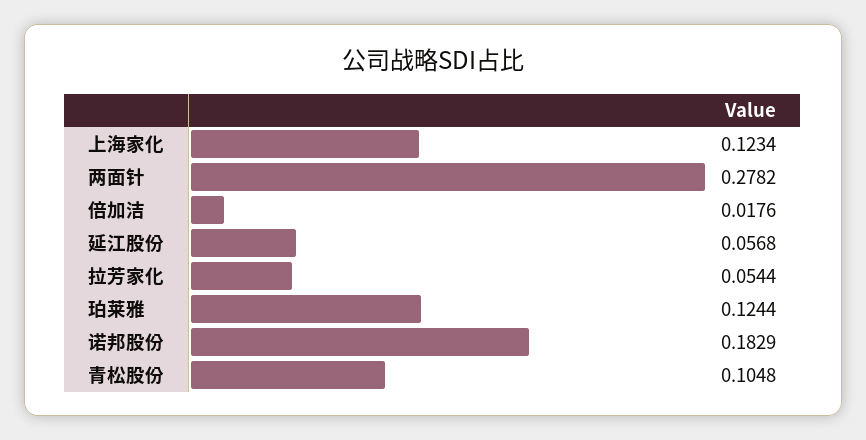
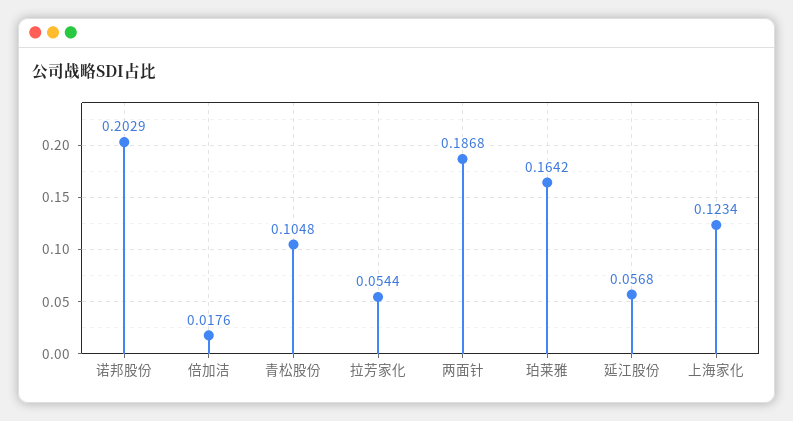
  {
    "上海家化": 0.1234,
-   "两面针": 0.2782,
+   "两面针": 0.1868,
    "倍加洁": 0.0176,
    "延江股份": 0.0568,
    "拉芳家化": 0.0544,
-   "珀莱雅": 0.1244,
+   "珀莱雅": 0.1642,
-   "诺邦股份": 0.1829,
+   "诺邦股份": 0.2029,
    "青松股份": 0.1048
  }

